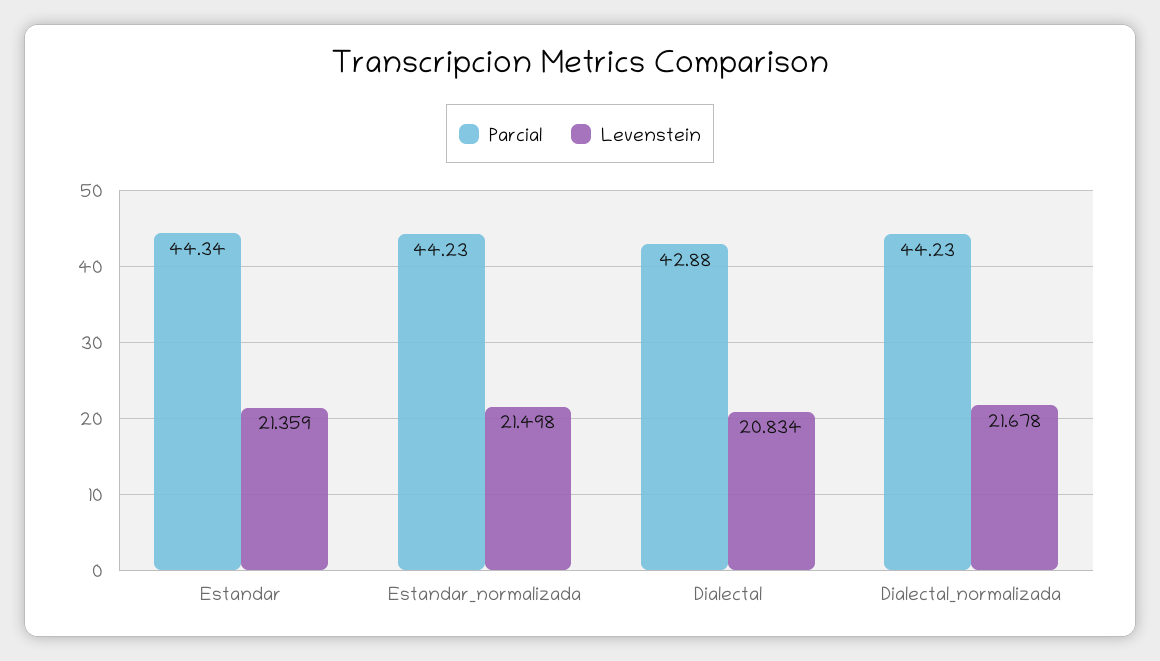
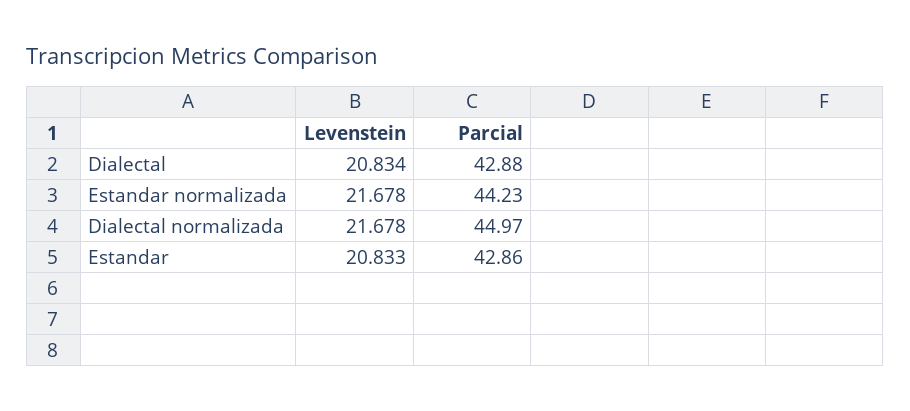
  {
    "Parcial": {
-     "Estandar": 44.34,
+     "Estandar": 42.86,
      "Estandar_normalizada": 44.23,
      "Dialectal": 42.88,
-     "Dialectal_normalizada": 44.23
+     "Dialectal_normalizada": 44.97
    },
    "Levenstein": {
-     "Estandar": 21.359,
+     "Estandar": 20.833,
-     "Estandar_normalizada": 21.498,
+     "Estandar_normalizada": 21.678,
      "Dialectal": 20.834,
      "Dialectal_normalizada": 21.678
    }
  }

